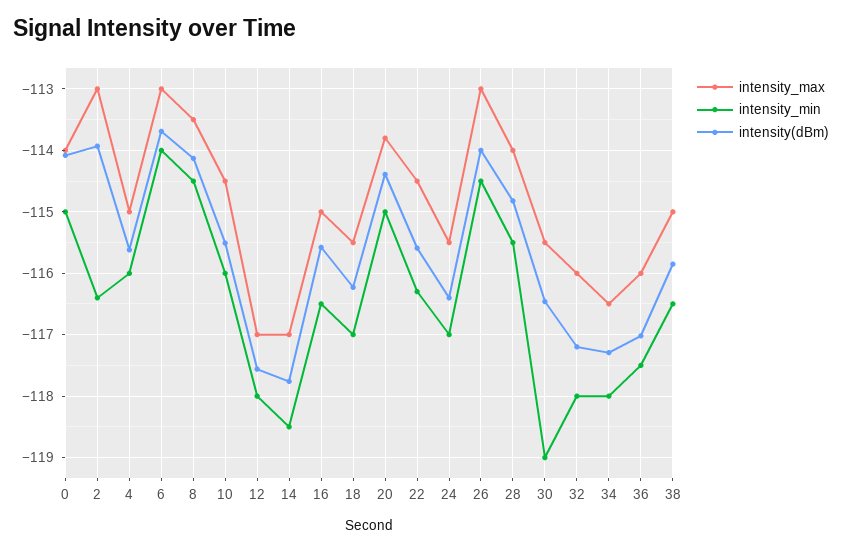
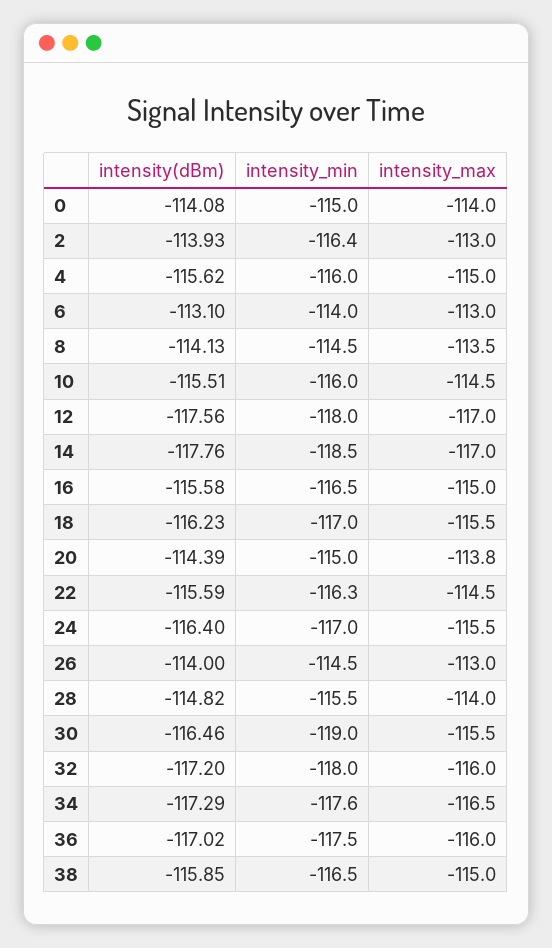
  {
    "intensity_max": {
      "0": -114,
      "2": -113,
      "4": -115,
      "6": -113,
      "8": -113.5,
      "10": -114.5,
      "12": -117,
      "14": -117,
      "16": -115,
      "18": -115.5,
      "20": -113.8,
      "22": -114.5,
      "24": -115.5,
      "26": -113,
      "28": -114,
      "30": -115.5,
      "32": -116,
      "34": -116.5,
      "36": -116,
      "38": -115
    },
    "intensity_min": {
      "0": -115,
      "2": -116.4,
      "4": -116,
      "6": -114,
      "8": -114.5,
      "10": -116,
      "12": -118,
      "14": -118.5,
      "16": -116.5,
      "18": -117,
      "20": -115,
      "22": -116.3,
      "24": -117,
      "26": -114.5,
      "28": -115.5,
      "30": -119,
      "32": -118,
-     "34": -118,
+     "34": -117.6,
      "36": -117.5,
      "38": -116.5
    },
    "intensity(dBm)": {
      "0": -114.08,
      "2": -113.93,
      "4": -115.62,
-     "6": -113.7,
+     "6": -113.1,
      "8": -114.13,
      "10": -115.51,
      "12": -117.56,
      "14": -117.76,
      "16": -115.58,
      "18": -116.23,
      "20": -114.39,
      "22": -115.59,
      "24": -116.4,
      "26": -114,
      "28": -114.82,
      "30": -116.46,
      "32": -117.2,
      "34": -117.29,
      "36": -117.02,
      "38": -115.85
    }
  }

